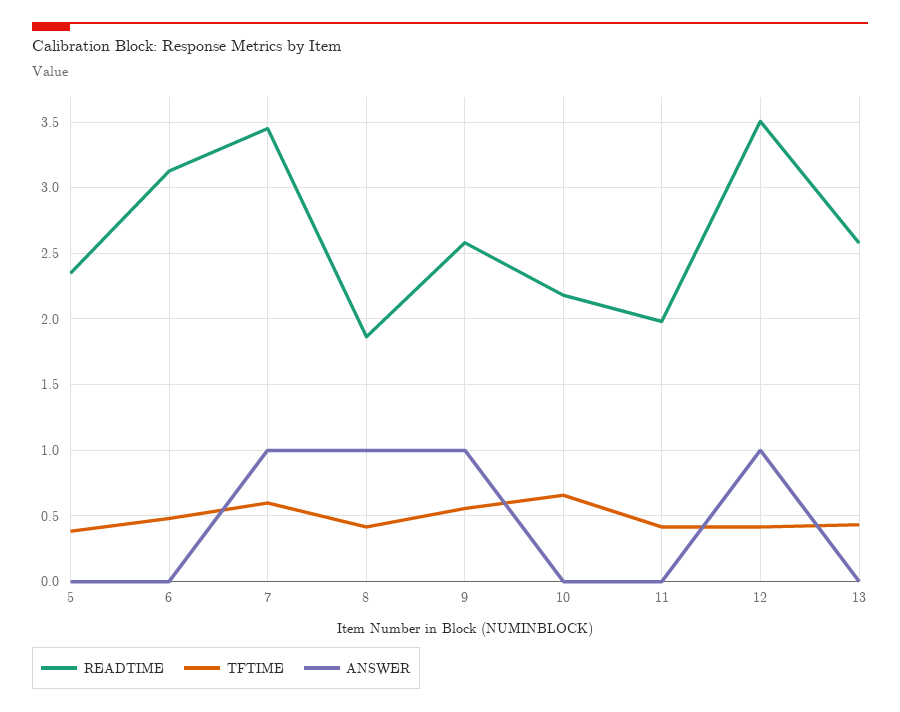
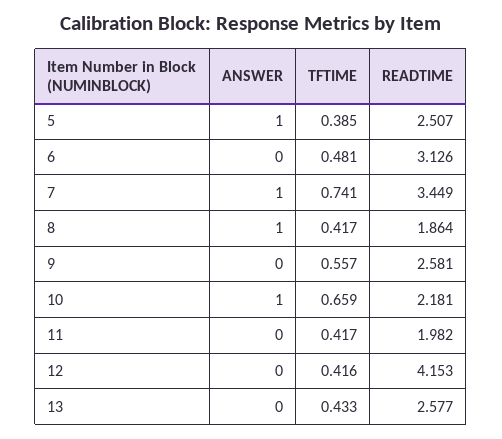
  {
    "READTIME": {
-     "5": 2.35,
+     "5": 2.507,
      "6": 3.126,
      "7": 3.449,
      "8": 1.864,
      "9": 2.581,
      "10": 2.181,
      "11": 1.982,
-     "12": 3.5,
+     "12": 4.153,
      "13": 2.577
    },
    "TFTIME": {
      "5": 0.385,
      "6": 0.481,
-     "7": 0.6,
+     "7": 0.741,
      "8": 0.417,
      "9": 0.557,
      "10": 0.659,
      "11": 0.417,
      "12": 0.416,
      "13": 0.433
    },
    "ANSWER": {
-     "5": 0,
+     "5": 1,
      "6": 0,
      "7": 1,
      "8": 1,
-     "9": 1,
+     "9": 0,
-     "10": 0,
+     "10": 1,
      "11": 0,
-     "12": 1,
+     "12": 0,
      "13": 0
    }
  }

